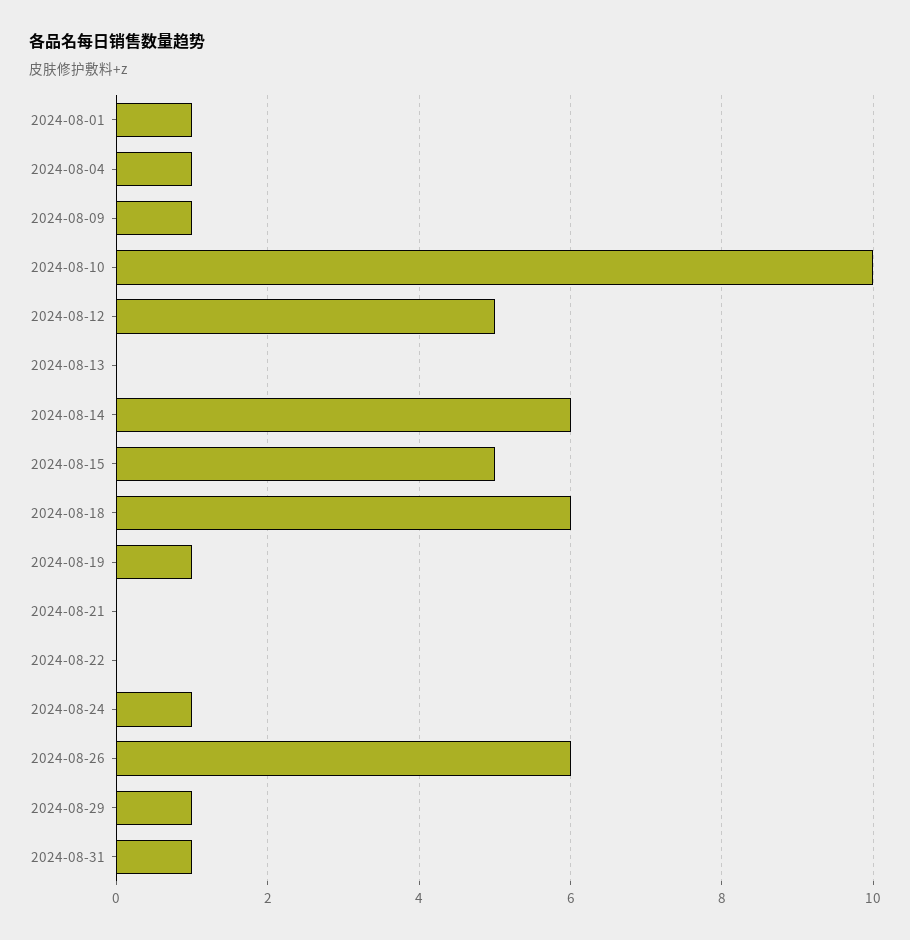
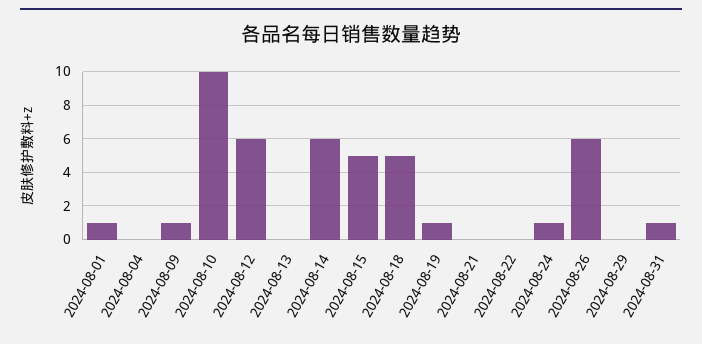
  {
    "2024-08-01": 1,
-   "2024-08-04": 1,
+   "2024-08-04": 0,
    "2024-08-09": 1,
    "2024-08-10": 10,
-   "2024-08-12": 5,
+   "2024-08-12": 6,
    "2024-08-13": 0,
    "2024-08-14": 6,
    "2024-08-15": 5,
-   "2024-08-18": 6,
+   "2024-08-18": 5,
    "2024-08-19": 1,
    "2024-08-21": 0,
    "2024-08-22": 0,
    "2024-08-24": 1,
    "2024-08-26": 6,
-   "2024-08-29": 1,
+   "2024-08-29": 0,
    "2024-08-31": 1
  }

